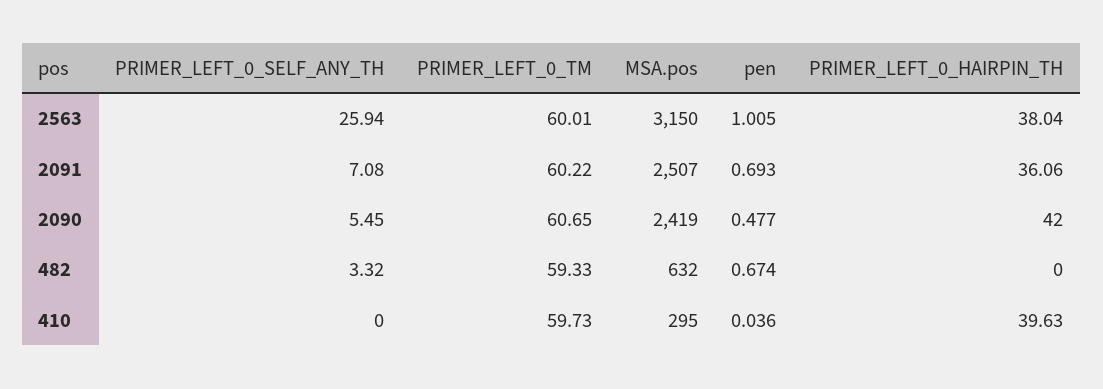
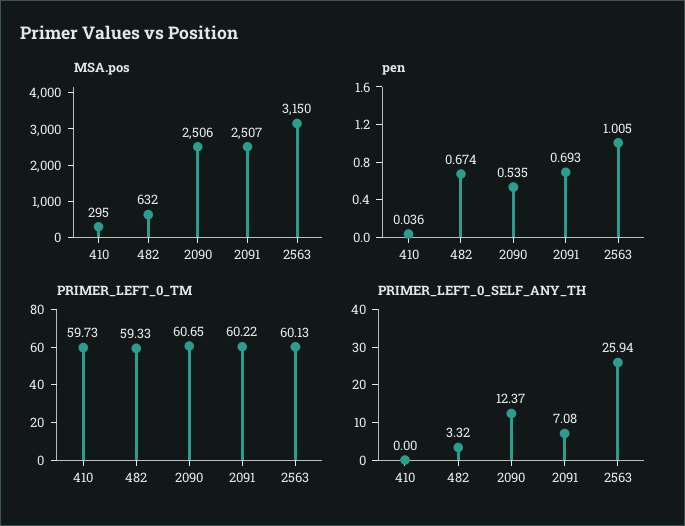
  {
    "PRIMER_LEFT_0_SELF_ANY_TH": {
      "2563": 25.94,
      "2091": 7.08,
-     "2090": 5.45,
+     "2090": 12.37,
      "482": 3.32,
      "410": 0
    },
    "PRIMER_LEFT_0_TM": {
-     "2563": 60.01,
+     "2563": 60.13,
      "2091": 60.22,
      "2090": 60.65,
      "482": 59.33,
      "410": 59.73
    },
    "MSA.pos": {
      "2563": 3150,
      "2091": 2507,
-     "2090": 2419,
+     "2090": 2506,
      "482": 632,
      "410": 295
    },
    "pen": {
      "2563": 1.005,
      "2091": 0.693,
-     "2090": 0.477,
+     "2090": 0.535,
      "482": 0.674,
      "410": 0.036
-   },
+   }
-   "PRIMER_LEFT_0_HAIRPIN_TH": {
-     "2563": 38.04,
-     "2091": 36.06,
-     "2090": 42,
-     "482": 0,
-     "410": 39.63
-   }
  }

